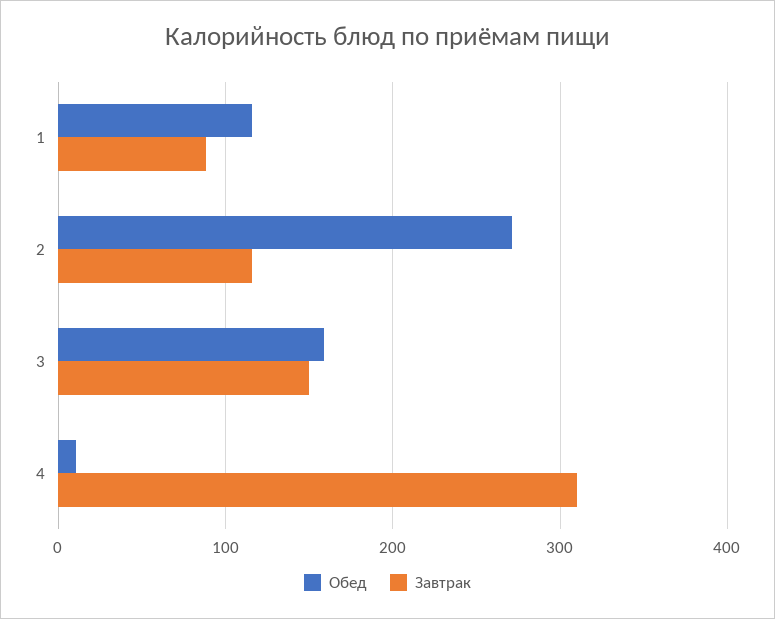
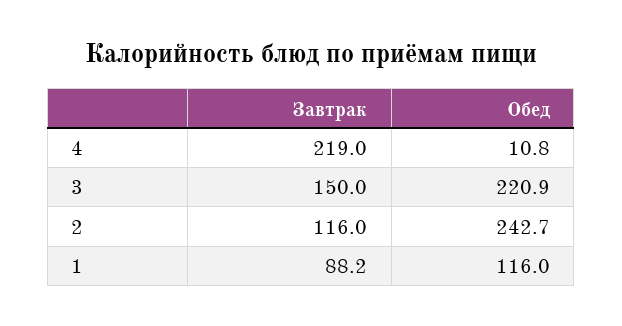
  {
    "Обед": {
      "1": 116,
-     "2": 270,
+     "2": 242.7,
-     "3": 160,
+     "3": 220.9,
      "4": 10.8
    },
    "Завтрак": {
      "1": 88.2,
      "2": 116,
      "3": 150,
-     "4": 310
+     "4": 219
    }
  }

